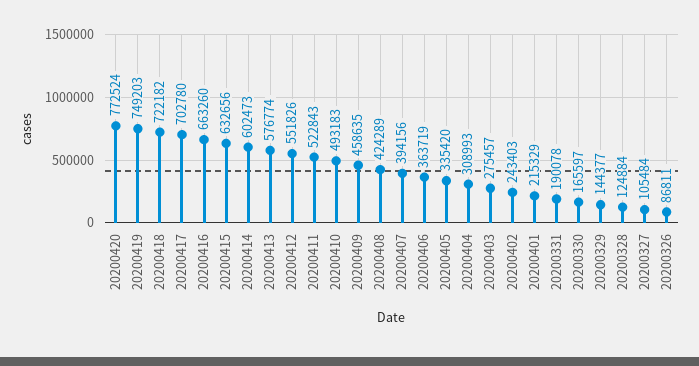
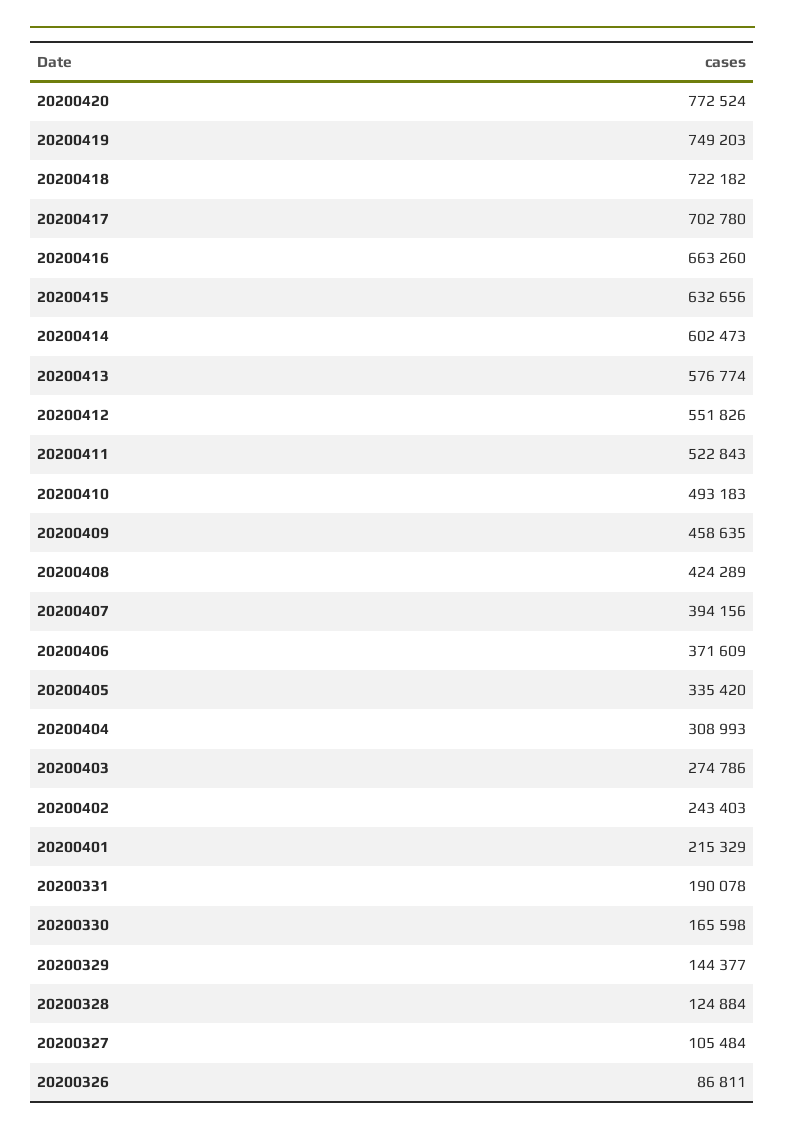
  {
    "20200420": 772524,
    "20200419": 749203,
    "20200418": 722182,
    "20200417": 702780,
    "20200416": 663260,
    "20200415": 632656,
    "20200414": 602473,
    "20200413": 576774,
    "20200412": 551826,
    "20200411": 522843,
    "20200410": 493183,
    "20200409": 458635,
    "20200408": 424289,
    "20200407": 394156,
-   "20200406": 363719,
+   "20200406": 371609,
    "20200405": 335420,
    "20200404": 308993,
-   "20200403": 275457,
+   "20200403": 274786,
    "20200402": 243403,
    "20200401": 215329,
    "20200331": 190078,
-   "20200330": 165597,
+   "20200330": 165598,
    "20200329": 144377,
    "20200328": 124884,
    "20200327": 105484,
    "20200326": 86811
  }

